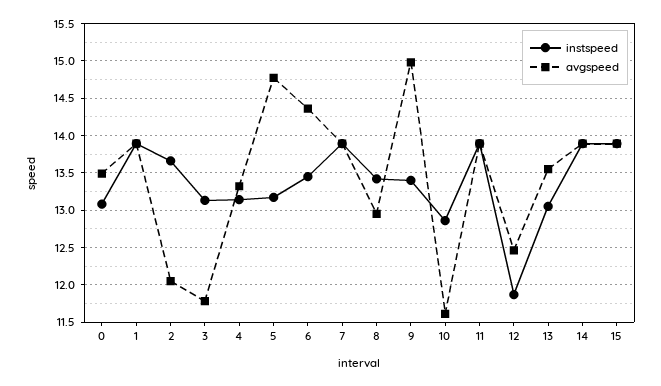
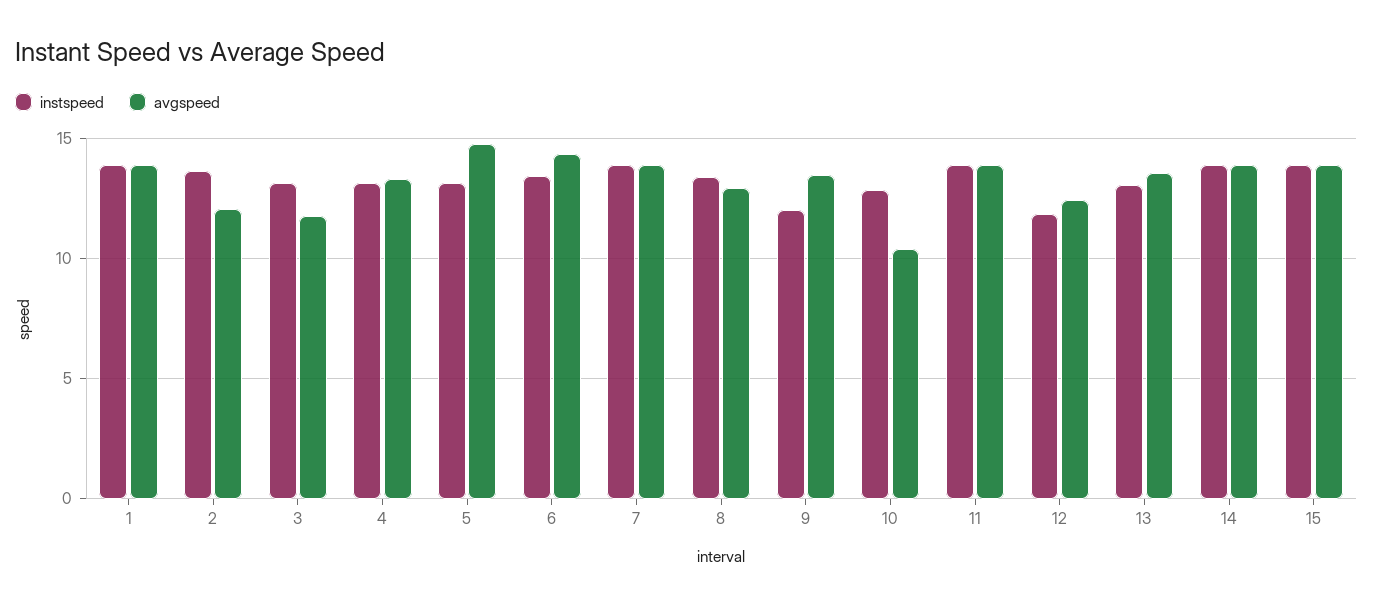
  {
    "instspeed": {
-     "0": 13.1,
      "1": 13.9,
      "2": 13.7,
      "3": 13.1,
      "4": 13.1,
      "5": 13.2,
      "6": 13.5,
      "7": 13.9,
      "8": 13.4,
-     "9": 13.4,
+     "9": 12,
      "10": 12.9,
      "11": 13.9,
      "12": 11.9,
      "13": 13.1,
      "14": 13.9,
      "15": 13.9
    },
    "avgspeed": {
-     "0": 13.5,
      "1": 13.9,
      "2": 12.1,
      "3": 11.8,
      "4": 13.3,
      "5": 14.8,
      "6": 14.4,
      "7": 13.9,
      "8": 13,
-     "9": 15,
+     "9": 13.5,
-     "10": 11.6,
+     "10": 10.5,
      "11": 13.9,
      "12": 12.5,
      "13": 13.6,
      "14": 13.9,
      "15": 13.9
    }
  }

